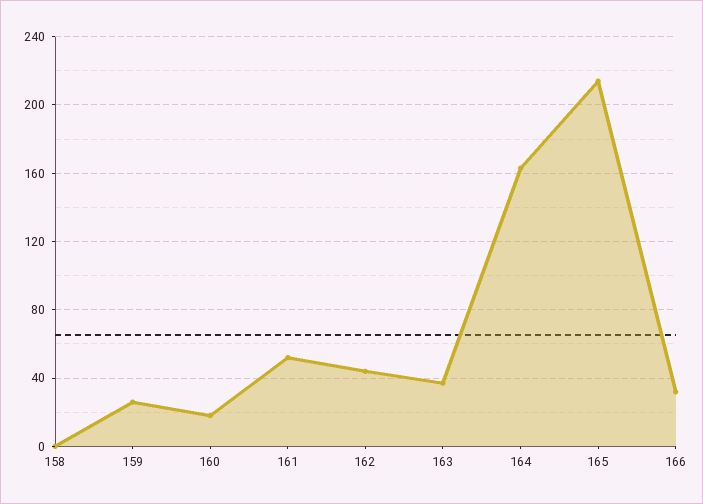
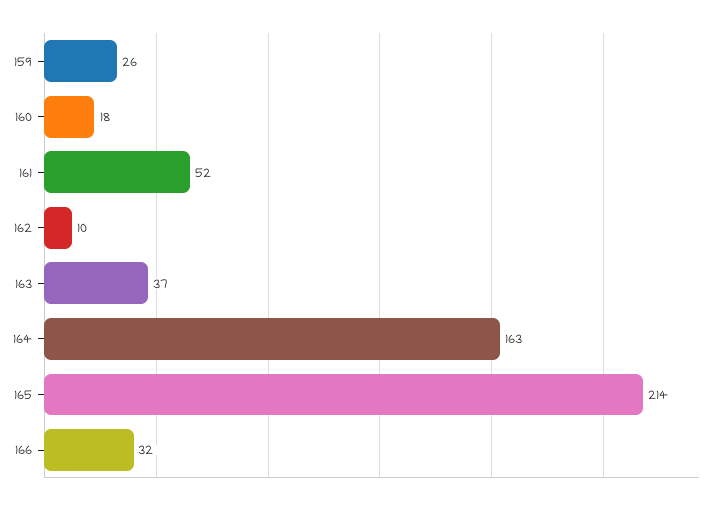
  {
-   "158": 0,
    "159": 26,
    "160": 18,
    "161": 52,
-   "162": 45,
+   "162": 10,
    "163": 37,
    "164": 163,
    "165": 214,
    "166": 32
  }

